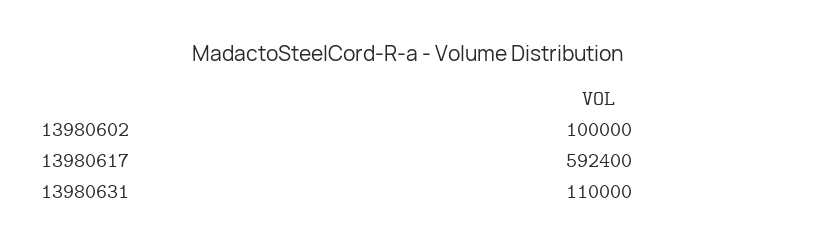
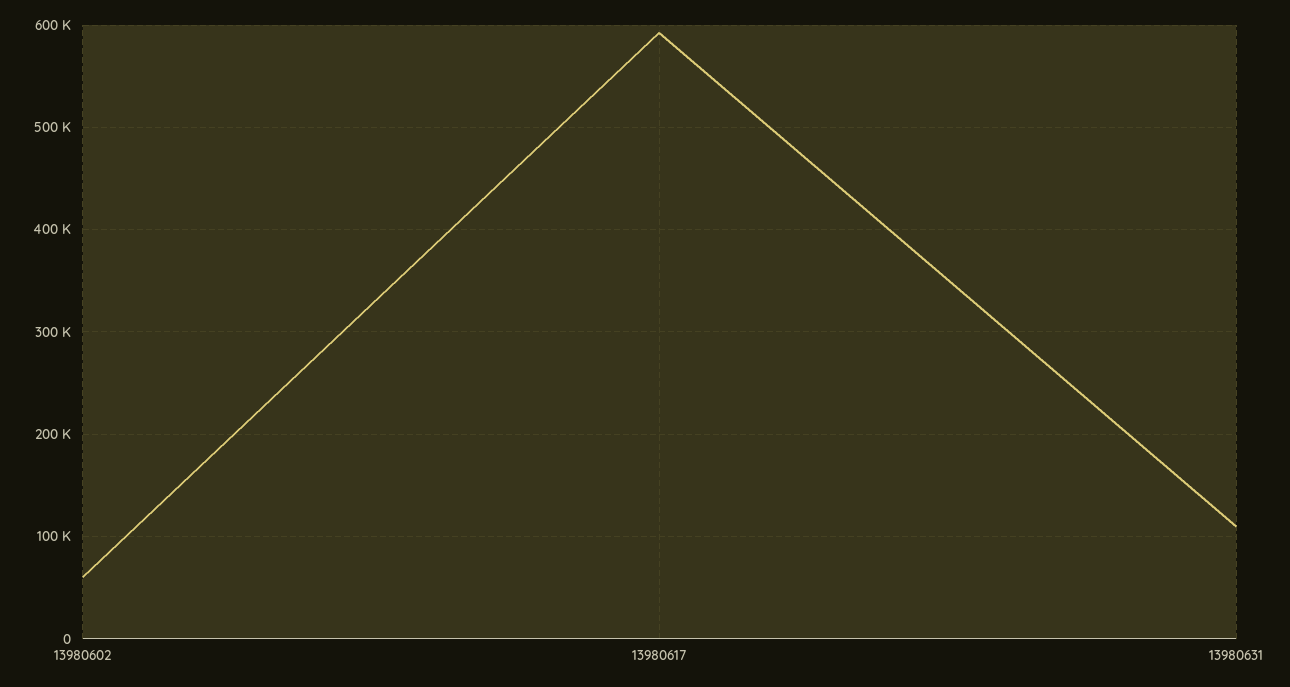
  {
-   "13980602": 100000,
+   "13980602": 60000,
    "13980617": 592400,
    "13980631": 110000
  }

